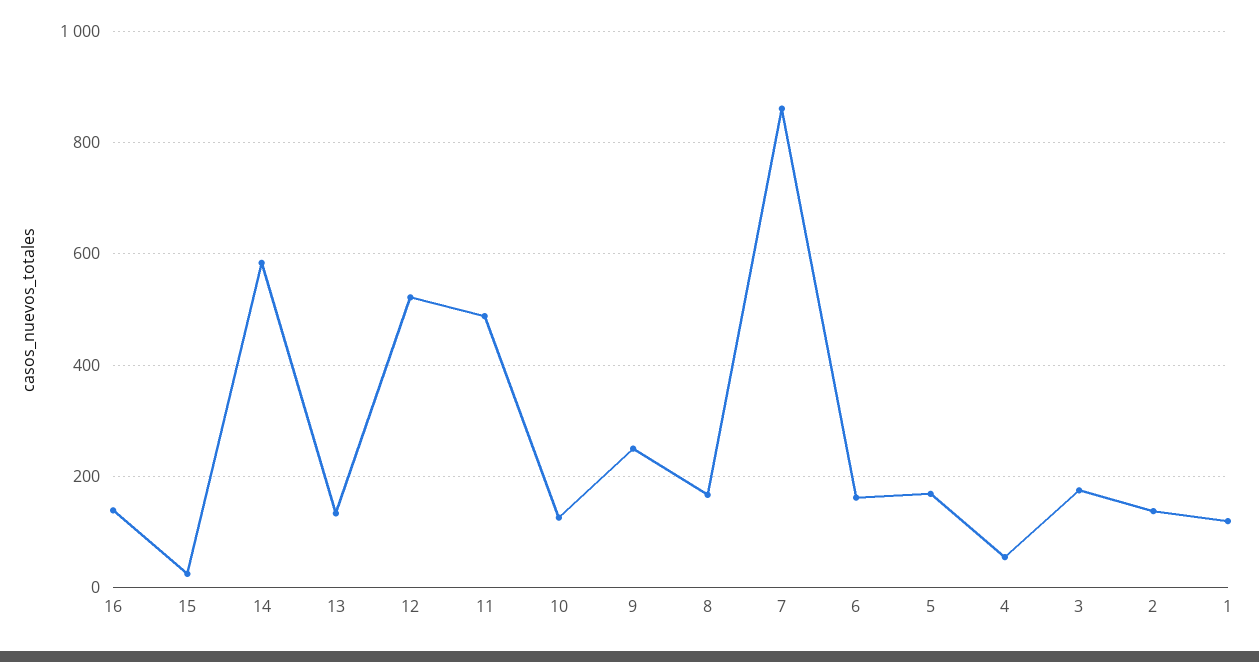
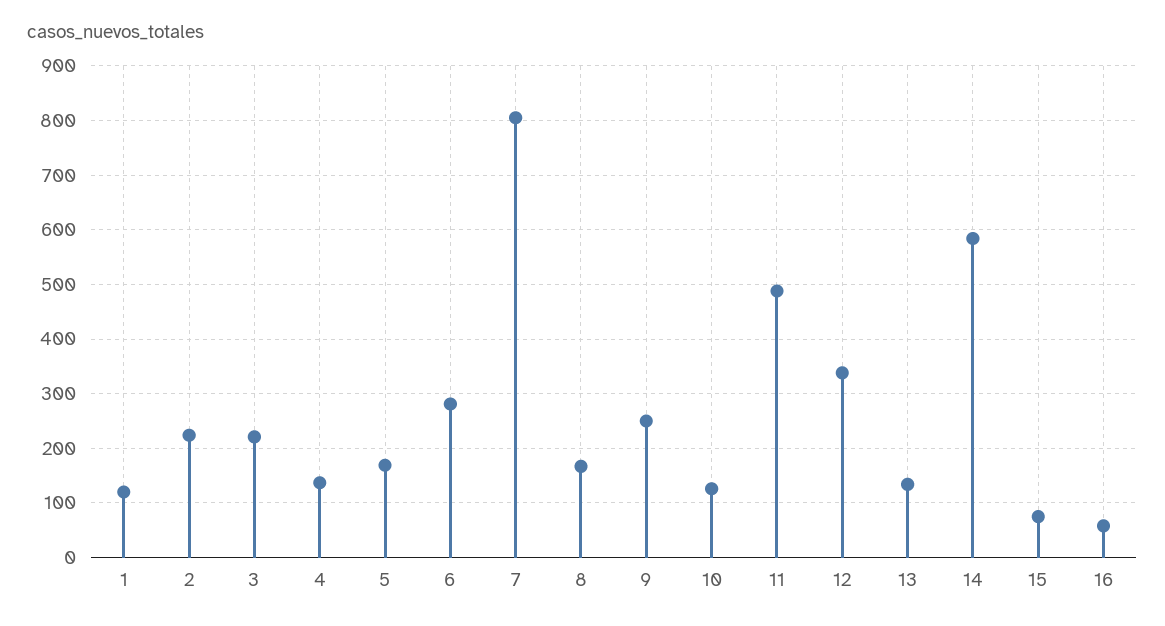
  {
-   "16": 140,
+   "16": 60,
-   "15": 20,
+   "15": 80,
    "14": 580,
    "13": 140,
-   "12": 520,
+   "12": 340,
    "11": 480,
    "10": 120,
    "9": 260,
    "8": 160,
-   "7": 860,
+   "7": 800,
-   "6": 160,
+   "6": 280,
    "5": 160,
-   "4": 60,
+   "4": 140,
-   "3": 180,
+   "3": 220,
-   "2": 140,
+   "2": 220,
    "1": 120
  }

